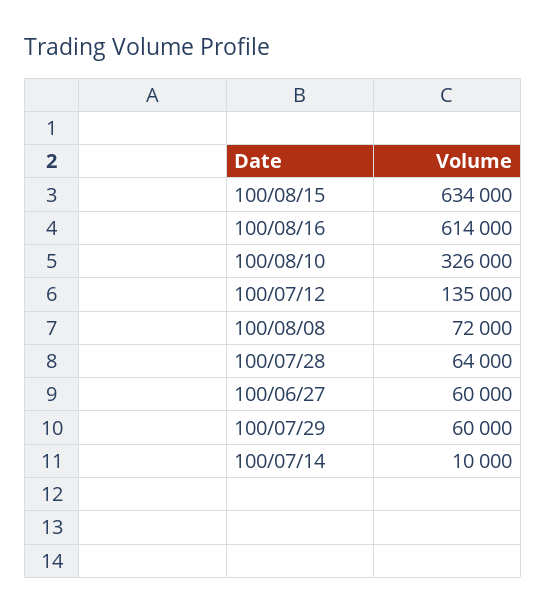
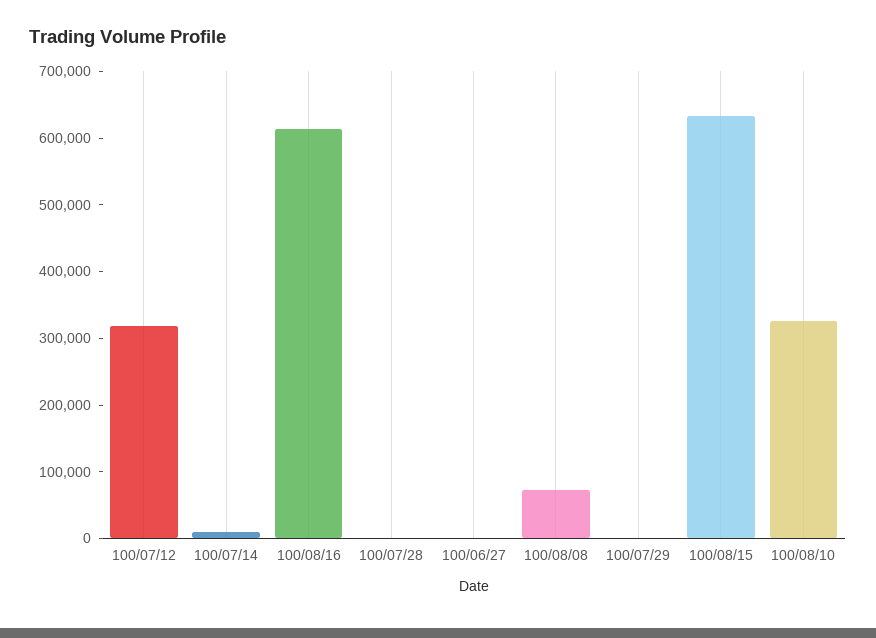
  {
    "100/08/15": 634000,
    "100/08/16": 614000,
    "100/08/10": 326000,
-   "100/07/12": 135000,
+   "100/07/12": 320000,
    "100/08/08": 72000,
-   "100/07/28": 64000,
+   "100/07/28": 0,
-   "100/06/27": 60000,
+   "100/06/27": 0,
-   "100/07/29": 60000,
+   "100/07/29": 0,
    "100/07/14": 10000
  }

